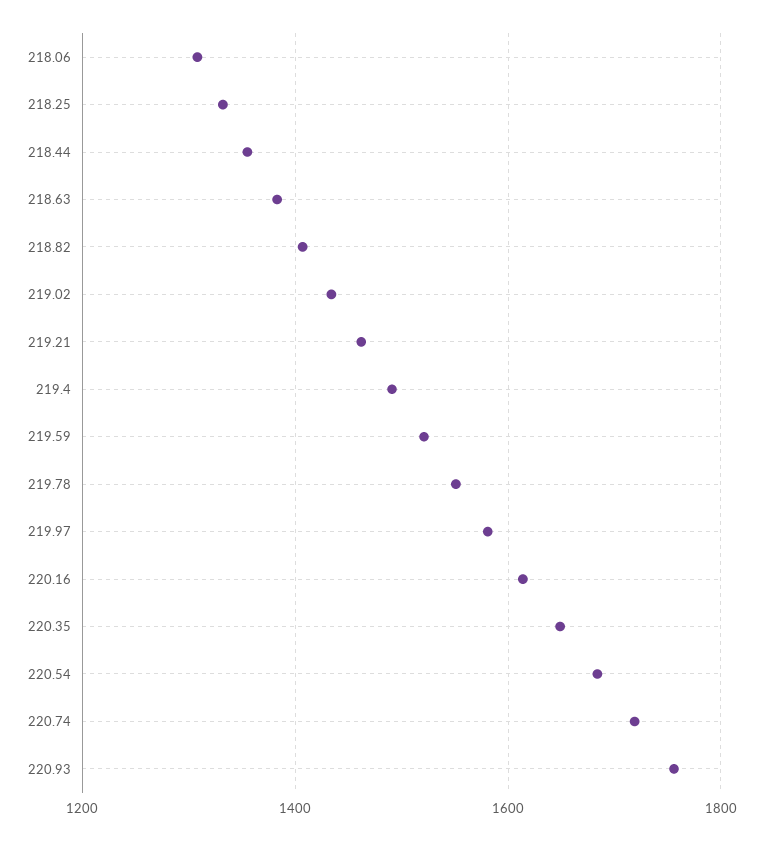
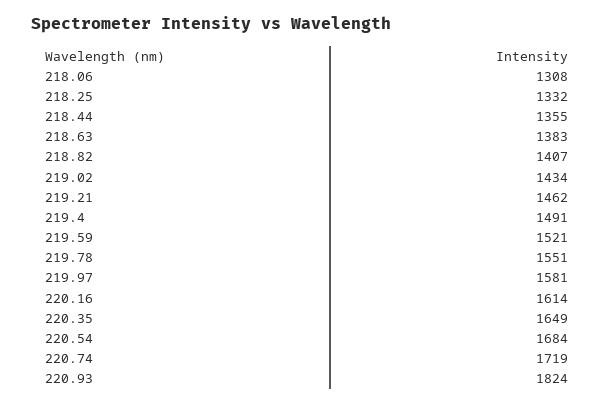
  {
    "218.06": 1308,
    "218.25": 1332,
    "218.44": 1355,
    "218.63": 1383,
    "218.82": 1407,
    "219.02": 1434,
    "219.21": 1462,
    "219.4": 1491,
    "219.59": 1521,
    "219.78": 1551,
    "219.97": 1581,
    "220.16": 1614,
    "220.35": 1649,
    "220.54": 1684,
    "220.74": 1719,
-   "220.93": 1760
+   "220.93": 1824
  }

